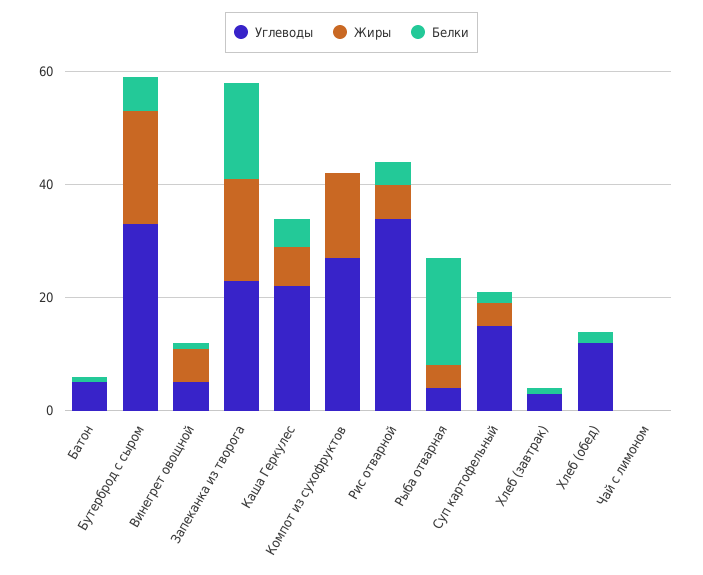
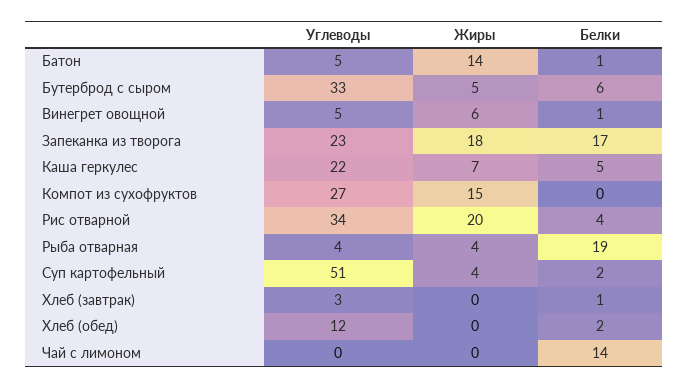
  {
    "Углеводы": {
      "Батон": 5,
      "Бутерброд с сыром": 33,
      "Винегрет овощной": 5,
      "Запеканка из творога": 23,
      "Каша Геркулес": 22,
      "Компот из сухофруктов": 27,
      "Рис отварной": 34,
      "Рыба отварная": 4,
-     "Суп картофельный": 15,
+     "Суп картофельный": 51,
      "Хлеб (завтрак)": 3,
      "Хлеб (обед)": 12,
      "Чай с лимоном": 0
    },
    "Жиры": {
-     "Батон": 0,
+     "Батон": 14,
-     "Бутерброд с сыром": 20,
+     "Бутерброд с сыром": 5,
      "Винегрет овощной": 6,
      "Запеканка из творога": 18,
      "Каша Геркулес": 7,
      "Компот из сухофруктов": 15,
-     "Рис отварной": 5,
+     "Рис отварной": 20,
      "Рыба отварная": 4,
      "Суп картофельный": 4,
      "Хлеб (завтрак)": 0,
      "Хлеб (обед)": 0,
      "Чай с лимоном": 0
    },
    "Белки": {
      "Батон": 1,
      "Бутерброд с сыром": 6,
      "Винегрет овощной": 1,
      "Запеканка из творога": 17,
      "Каша Геркулес": 5,
      "Компот из сухофруктов": 0,
      "Рис отварной": 4,
      "Рыба отварная": 19,
      "Суп картофельный": 2,
      "Хлеб (завтрак)": 1,
      "Хлеб (обед)": 2,
-     "Чай с лимоном": 0
+     "Чай с лимоном": 14
    }
  }

